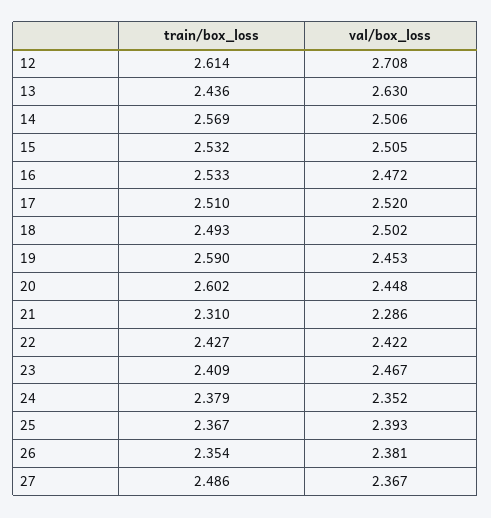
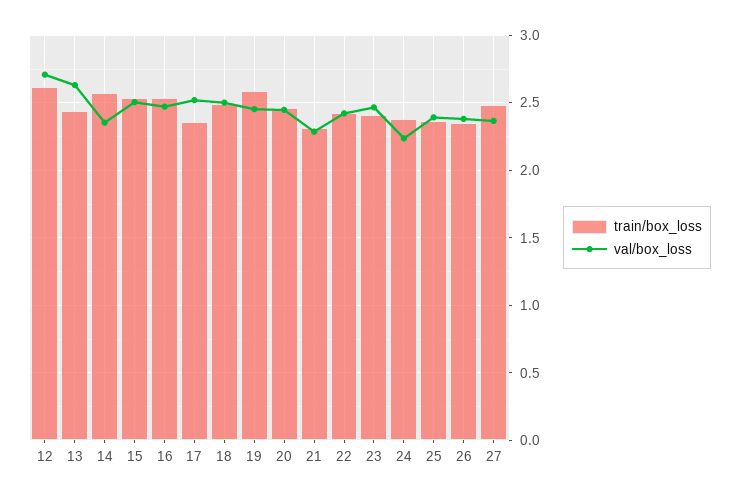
  {
    "train/box_loss": {
      "12": 2.614,
      "13": 2.436,
      "14": 2.569,
      "15": 2.532,
      "16": 2.533,
-     "17": 2.51,
+     "17": 2.35,
      "18": 2.493,
      "19": 2.59,
-     "20": 2.602,
+     "20": 2.45,
      "21": 2.31,
      "22": 2.427,
      "23": 2.409,
      "24": 2.379,
      "25": 2.367,
      "26": 2.354,
      "27": 2.486
    },
    "val/box_loss": {
      "12": 2.708,
      "13": 2.63,
-     "14": 2.506,
+     "14": 2.35,
      "15": 2.505,
      "16": 2.472,
      "17": 2.52,
      "18": 2.502,
      "19": 2.453,
      "20": 2.448,
      "21": 2.286,
      "22": 2.422,
      "23": 2.467,
-     "24": 2.352,
+     "24": 2.25,
      "25": 2.393,
      "26": 2.381,
      "27": 2.367
    }
  }

